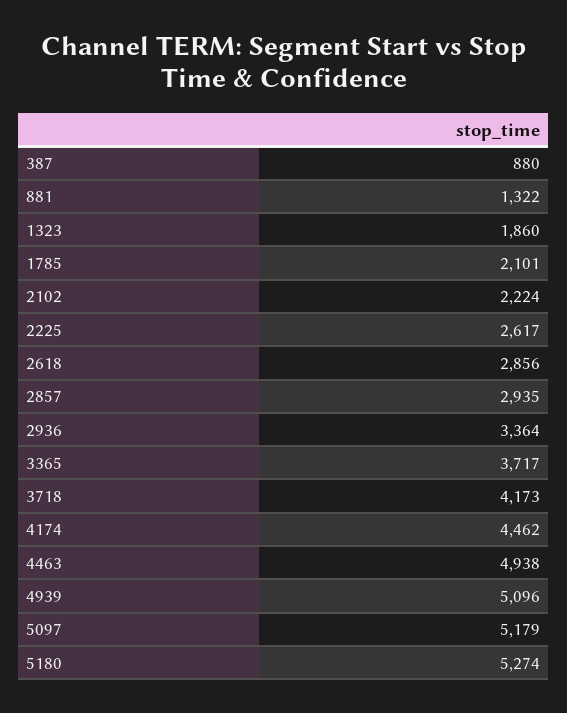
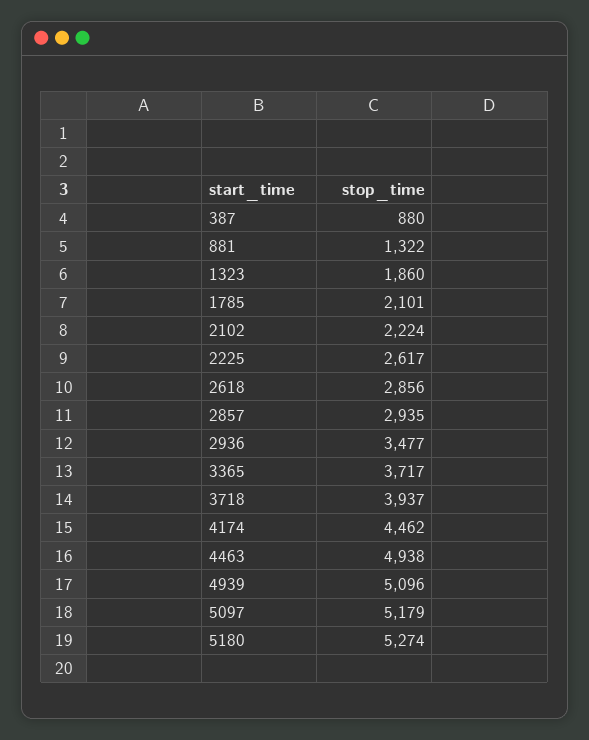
  {
    "387": 880,
    "881": 1322,
    "1323": 1860,
    "1785": 2101,
    "2102": 2224,
    "2225": 2617,
    "2618": 2856,
    "2857": 2935,
-   "2936": 3364,
+   "2936": 3477,
    "3365": 3717,
-   "3718": 4173,
+   "3718": 3937,
    "4174": 4462,
    "4463": 4938,
    "4939": 5096,
    "5097": 5179,
    "5180": 5274
  }

